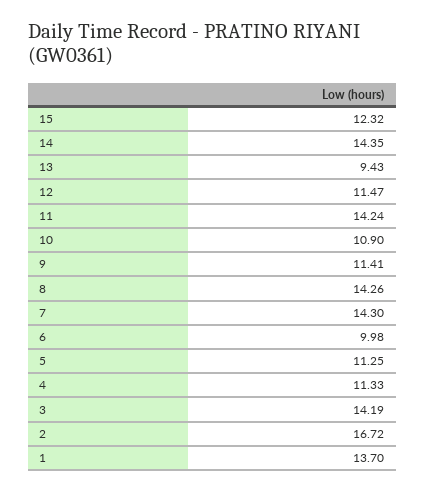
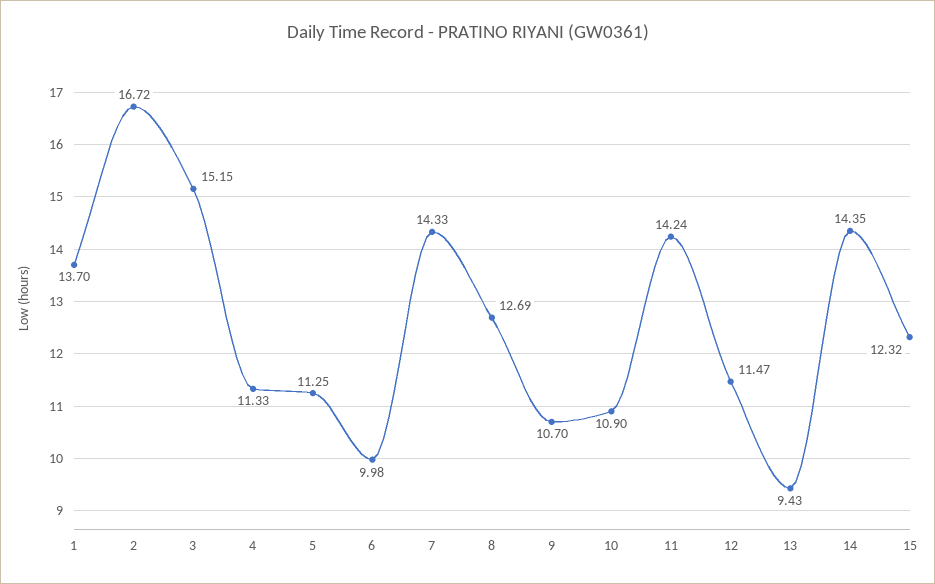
  {
    "15": 12.32,
    "14": 14.35,
    "13": 9.43,
    "12": 11.47,
    "11": 14.24,
    "10": 10.9,
-   "9": 11.41,
+   "9": 10.7,
-   "8": 14.26,
+   "8": 12.69,
-   "7": 14.3,
+   "7": 14.33,
    "6": 9.98,
    "5": 11.25,
    "4": 11.33,
-   "3": 14.19,
+   "3": 15.15,
    "2": 16.72,
    "1": 13.7
  }

